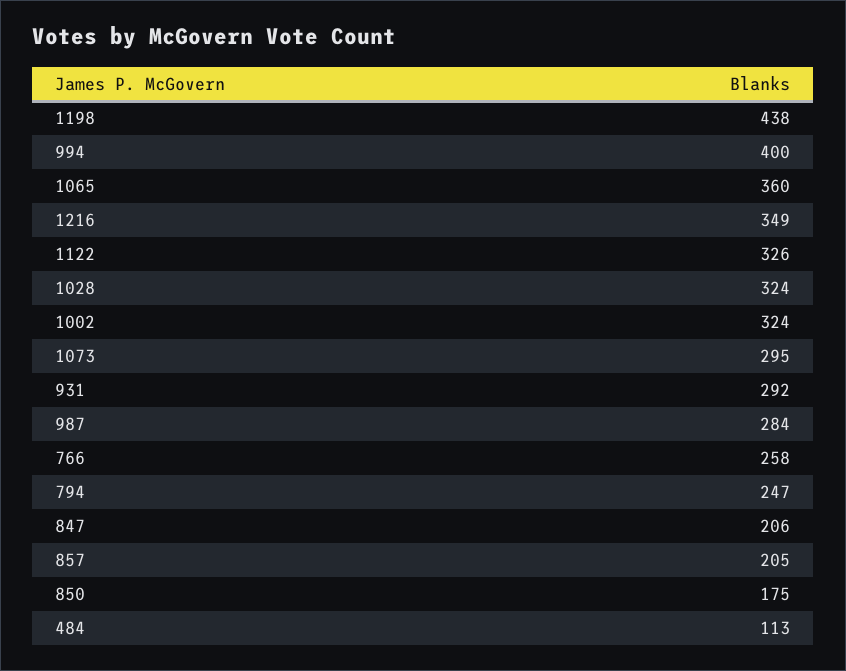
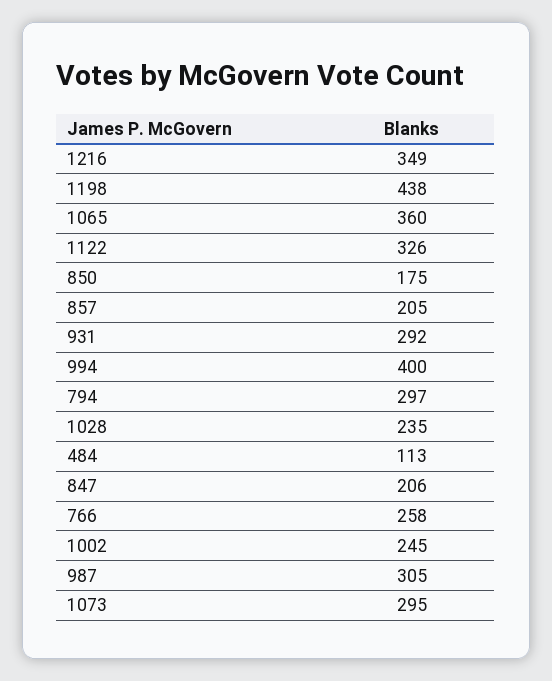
  {
    "1198": 438,
    "994": 400,
    "1065": 360,
    "1216": 349,
    "1122": 326,
-   "1028": 324,
+   "1028": 235,
-   "1002": 324,
+   "1002": 245,
    "1073": 295,
    "931": 292,
-   "987": 284,
+   "987": 305,
    "766": 258,
-   "794": 247,
+   "794": 297,
    "847": 206,
    "857": 205,
    "850": 175,
    "484": 113
  }

